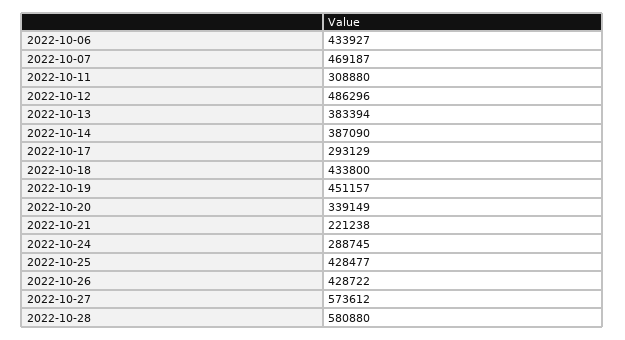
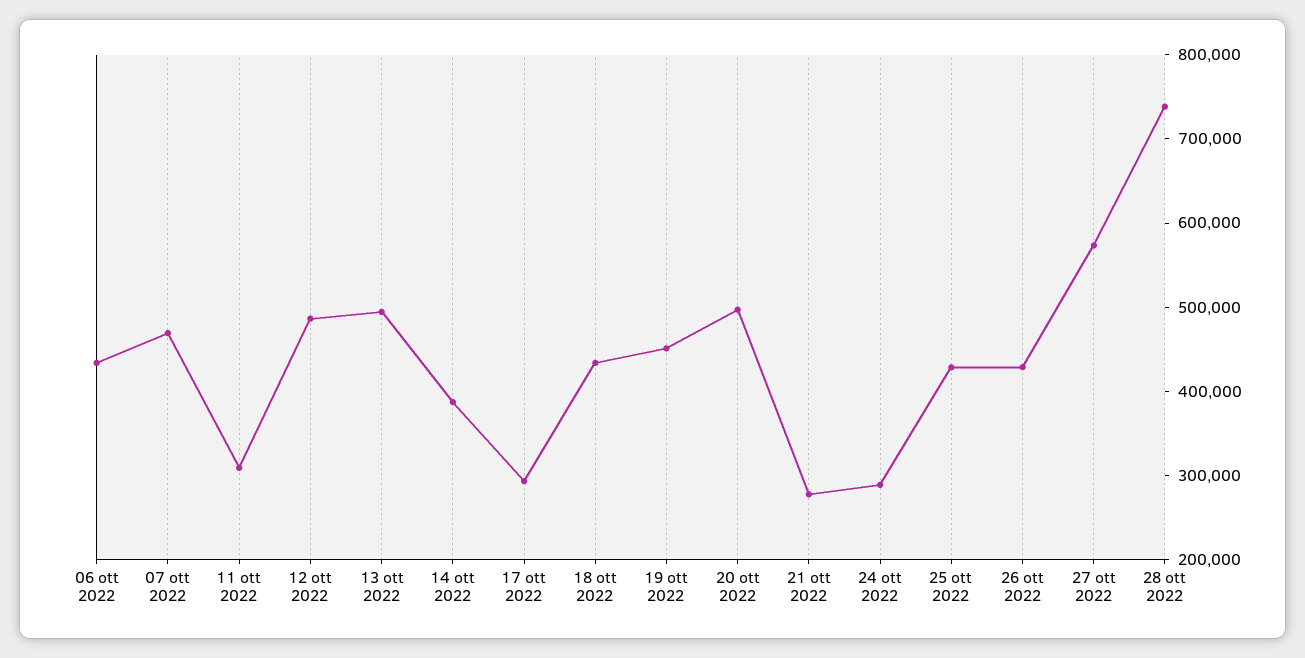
  {
    "2022-10-06": 433927,
    "2022-10-07": 469187,
    "2022-10-11": 308880,
    "2022-10-12": 486296,
-   "2022-10-13": 383394,
+   "2022-10-13": 500000,
    "2022-10-14": 387090,
    "2022-10-17": 293129,
    "2022-10-18": 433800,
    "2022-10-19": 451157,
-   "2022-10-20": 339149,
+   "2022-10-20": 500000,
-   "2022-10-21": 221238,
+   "2022-10-21": 280000,
    "2022-10-24": 288745,
    "2022-10-25": 428477,
    "2022-10-26": 428722,
    "2022-10-27": 573612,
-   "2022-10-28": 580880
+   "2022-10-28": 740000
  }

